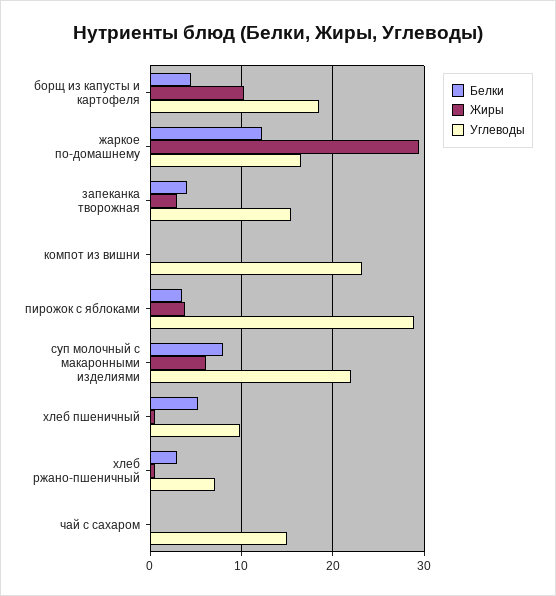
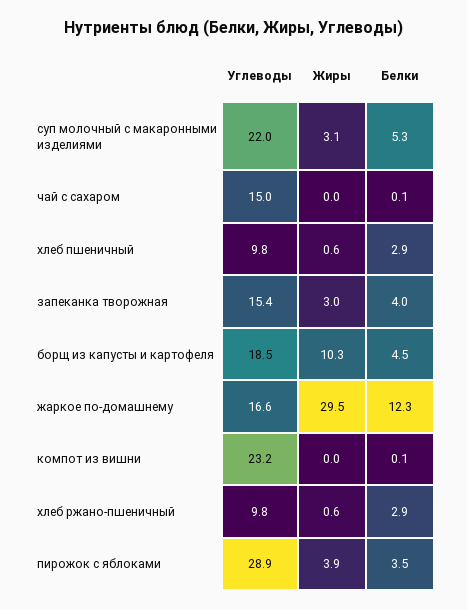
  {
    "Белки": {
      "борщ из капусты и картофеля": 4.5,
      "жаркое по-домашнему": 12.3,
      "запеканка творожная": 4,
      "компот из вишни": 0.1,
      "пирожок с яблоками": 3.5,
-     "суп молочный с макаронными изделиями": 8,
+     "суп молочный с макаронными изделиями": 5.3,
-     "хлеб пшеничный": 5,
+     "хлеб пшеничный": 2.9,
      "хлеб ржано-пшеничный": 2.9,
      "чай с сахаром": 0.1
    },
    "Жиры": {
      "борщ из капусты и картофеля": 10.3,
      "жаркое по-домашнему": 29.5,
      "запеканка творожная": 3,
      "компот из вишни": 0,
      "пирожок с яблоками": 3.9,
-     "суп молочный с макаронными изделиями": 6,
+     "суп молочный с макаронными изделиями": 3.1,
      "хлеб пшеничный": 0.6,
      "хлеб ржано-пшеничный": 0.6,
      "чай с сахаром": 0
    },
    "Углеводы": {
      "борщ из капусты и картофеля": 18.5,
      "жаркое по-домашнему": 16.6,
      "запеканка творожная": 15.4,
      "компот из вишни": 23.2,
      "пирожок с яблоками": 28.9,
      "суп молочный с макаронными изделиями": 22,
      "хлеб пшеничный": 9.8,
-     "хлеб ржано-пшеничный": 7,
+     "хлеб ржано-пшеничный": 9.8,
      "чай с сахаром": 15
    }
  }

